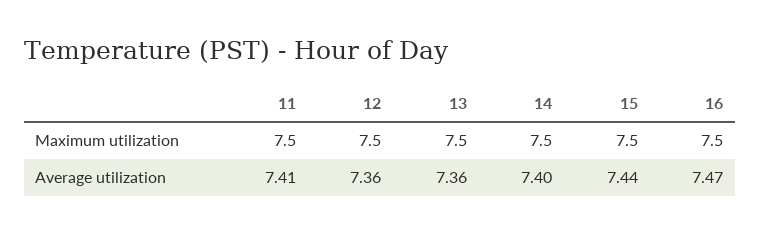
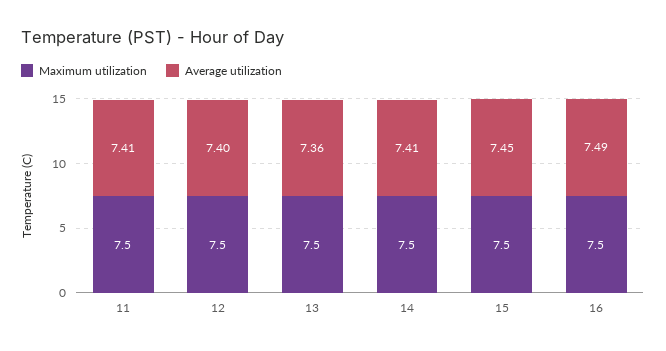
  {
    "Maximum utilization": {
      "11": 7.5,
      "12": 7.5,
      "13": 7.5,
      "14": 7.5,
      "15": 7.5,
      "16": 7.5
    },
    "Average utilization": {
      "11": 7.41,
-     "12": 7.36,
+     "12": 7.4,
      "13": 7.36,
-     "14": 7.4,
+     "14": 7.41,
-     "15": 7.44,
+     "15": 7.45,
-     "16": 7.47
+     "16": 7.49
    }
  }

